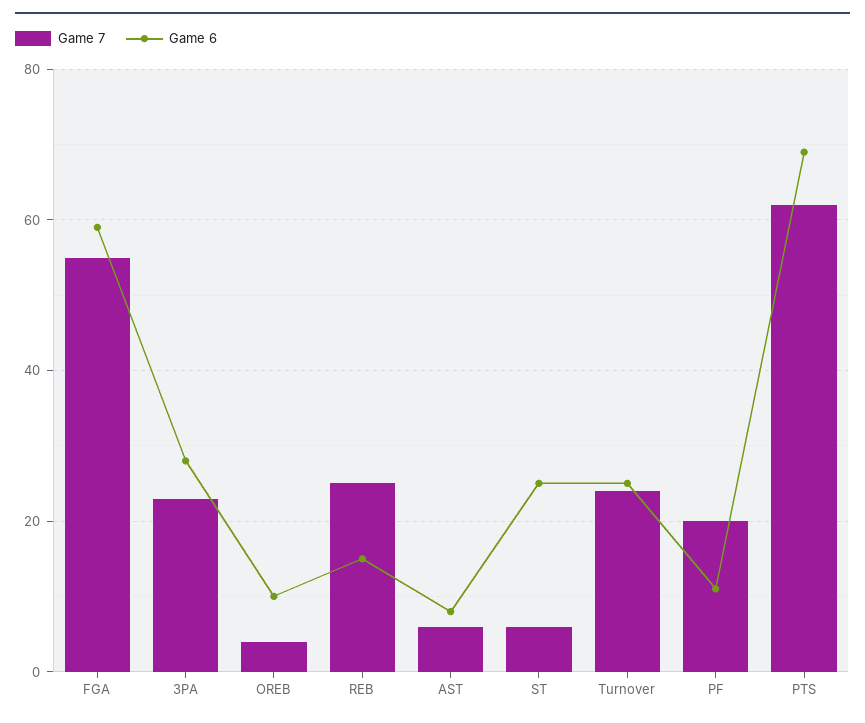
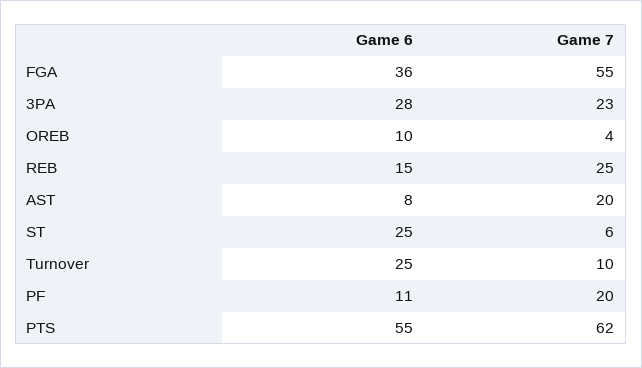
  {
    "Game 7": {
      "FGA": 55,
      "3PA": 23,
      "OREB": 4,
      "REB": 25,
-     "AST": 5,
+     "AST": 20,
      "ST": 6,
-     "Turnover": 25,
+     "Turnover": 10,
      "PF": 20,
      "PTS": 62
    },
    "Game 6": {
-     "FGA": 60,
+     "FGA": 36,
      "3PA": 28,
      "OREB": 10,
      "REB": 15,
      "AST": 8,
      "ST": 25,
      "Turnover": 25,
      "PF": 11,
-     "PTS": 70
+     "PTS": 55
    }
  }

